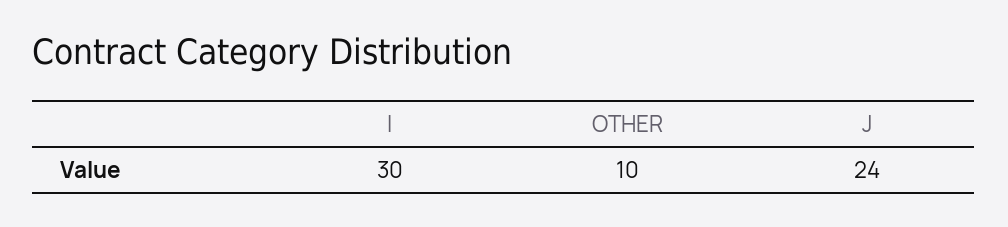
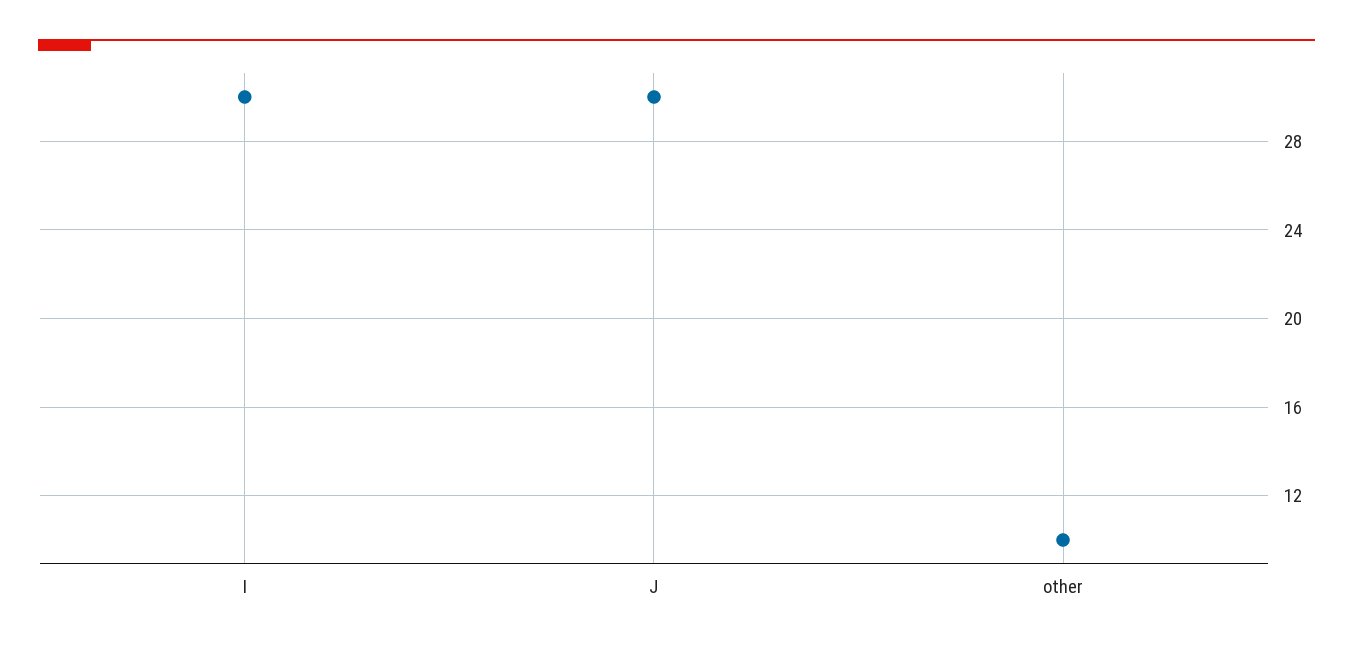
  {
    "I": 30,
    "OTHER": 10,
-   "J": 24
+   "J": 30
  }

